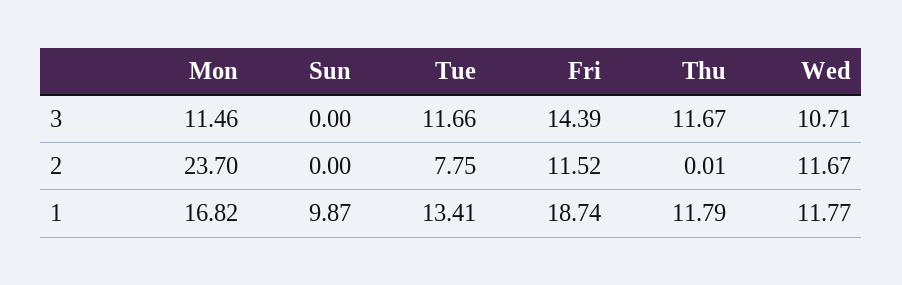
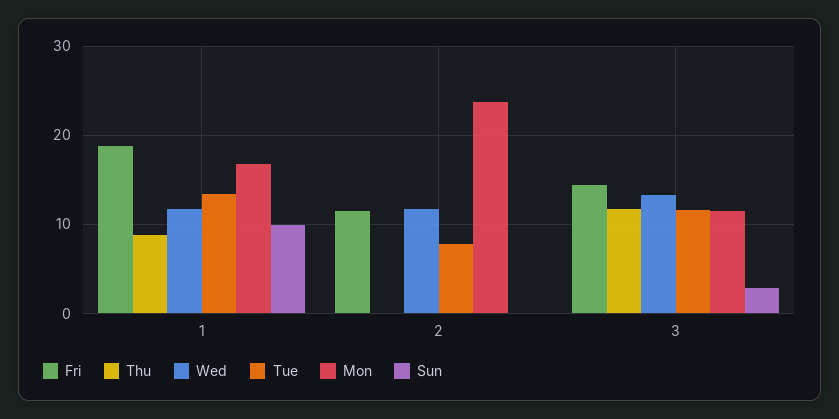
  {
    "Mon": {
      "3": 11.46,
      "2": 23.7,
      "1": 16.82
    },
    "Sun": {
-     "3": 0,
+     "3": 3,
      "2": 0,
      "1": 9.87
    },
    "Tue": {
      "3": 11.66,
      "2": 7.75,
      "1": 13.41
    },
    "Fri": {
      "3": 14.39,
      "2": 11.52,
      "1": 18.74
    },
    "Thu": {
      "3": 11.67,
      "2": 0.01,
-     "1": 11.79
+     "1": 9
    },
    "Wed": {
-     "3": 10.71,
+     "3": 13,
      "2": 11.67,
      "1": 11.77
    }
  }

